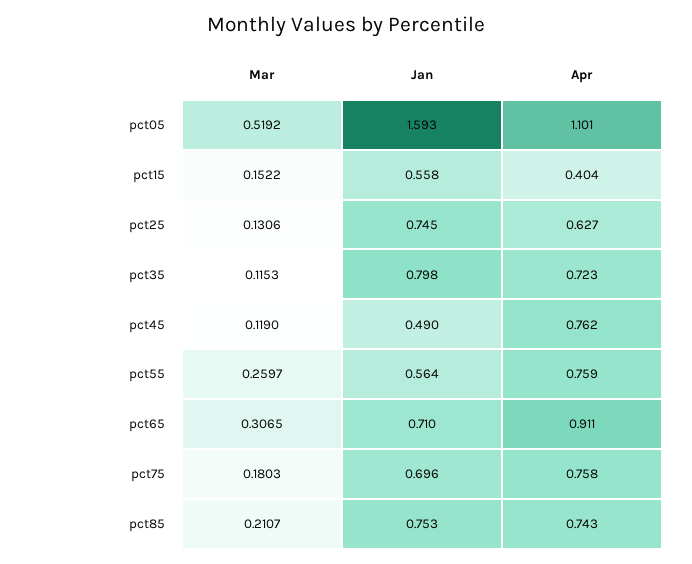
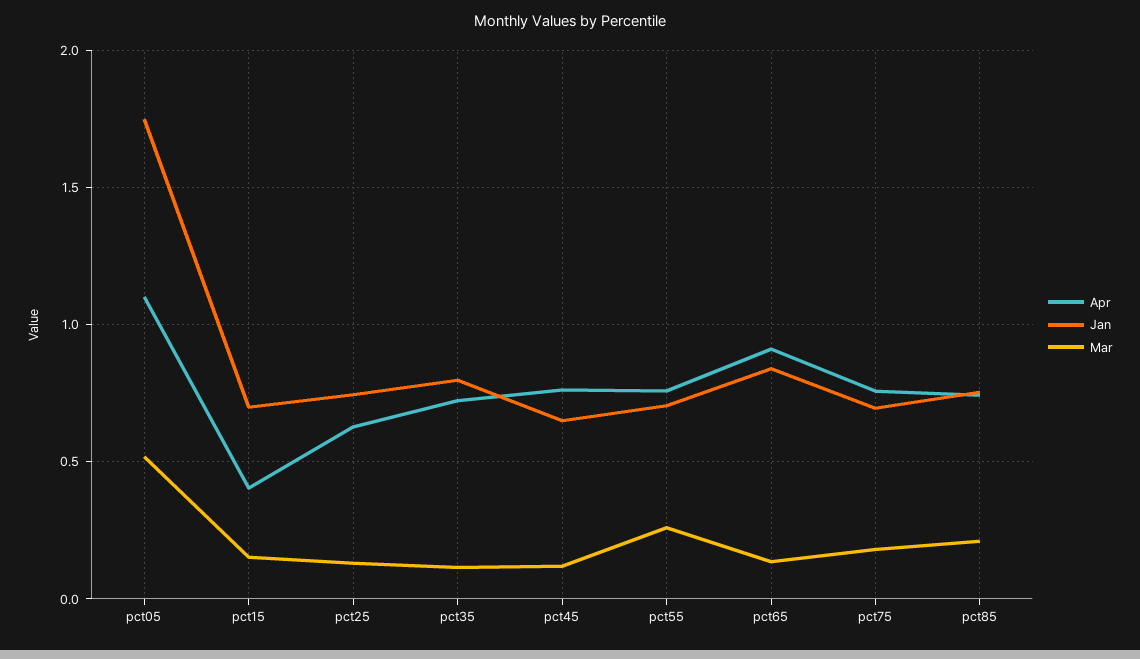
  {
    "Mar": {
      "pct05": 0.5192,
      "pct15": 0.1522,
      "pct25": 0.1306,
      "pct35": 0.1153,
      "pct45": 0.119,
      "pct55": 0.2597,
-     "pct65": 0.3065,
+     "pct65": 0.15,
      "pct75": 0.1803,
      "pct85": 0.2107
    },
    "Jan": {
-     "pct05": 1.593,
+     "pct05": 1.75,
-     "pct15": 0.558,
+     "pct15": 0.7,
      "pct25": 0.745,
      "pct35": 0.798,
-     "pct45": 0.49,
+     "pct45": 0.65,
-     "pct55": 0.564,
+     "pct55": 0.7,
-     "pct65": 0.71,
+     "pct65": 0.85,
      "pct75": 0.696,
      "pct85": 0.753
    },
    "Apr": {
      "pct05": 1.101,
      "pct15": 0.404,
      "pct25": 0.627,
      "pct35": 0.723,
      "pct45": 0.762,
      "pct55": 0.759,
      "pct65": 0.911,
      "pct75": 0.758,
      "pct85": 0.743
    }
  }

